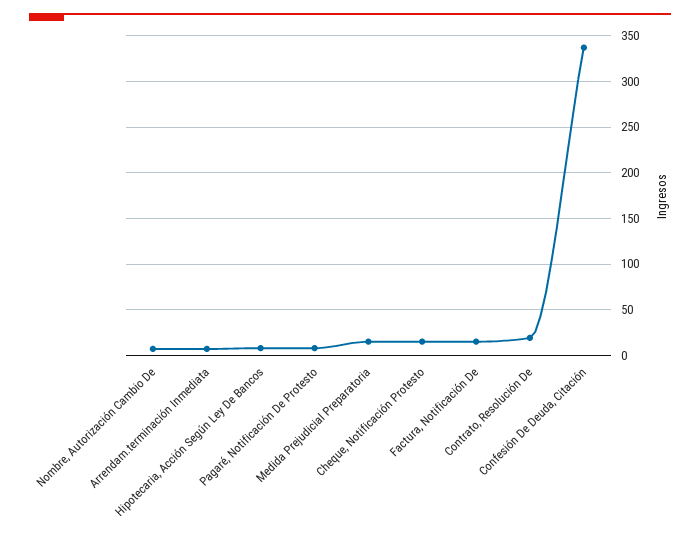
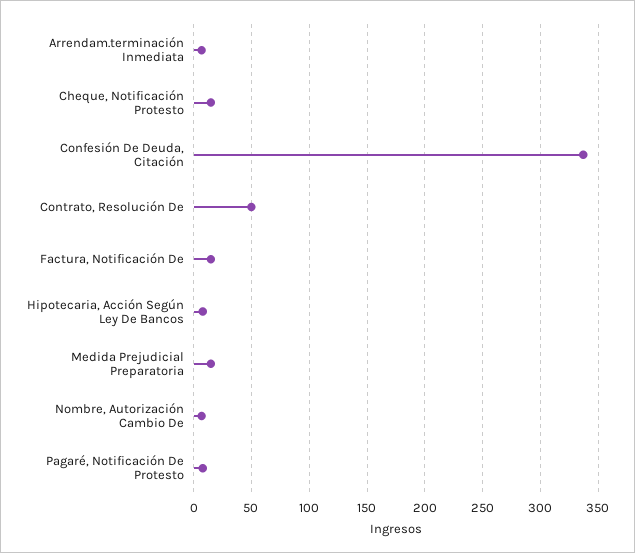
  {
    "Nombre, Autorización Cambio De": 10,
    "Arrendam.terminación Inmediata": 10,
    "Hipotecaria, Acción Según Ley De Bancos": 10,
    "Pagaré, Notificación De Protesto": 10,
    "Medida Prejudicial Preparatoria": 20,
    "Cheque, Notificación Protesto": 20,
    "Factura, Notificación De": 20,
-   "Contrato, Resolución De": 20,
+   "Contrato, Resolución De": 50,
    "Confesión De Deuda, Citación": 340
  }

